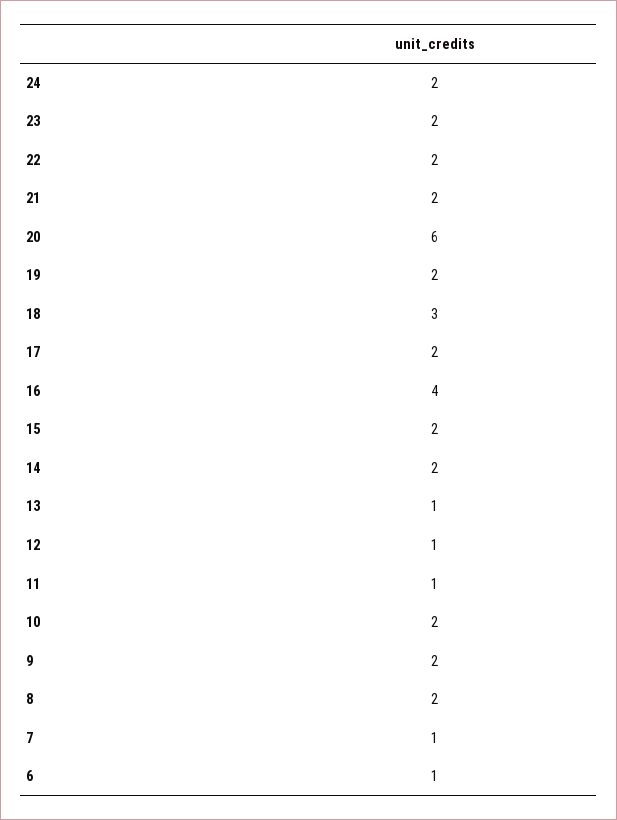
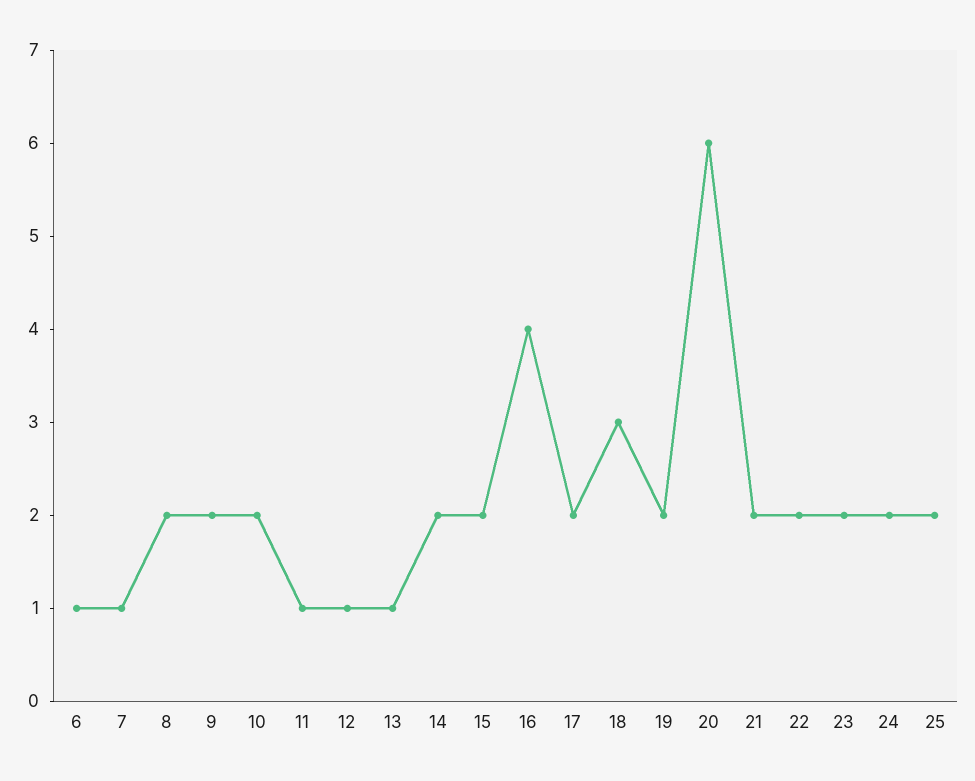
  {
    "24": 2,
    "23": 2,
    "22": 2,
    "21": 2,
    "20": 6,
    "19": 2,
    "18": 3,
    "17": 2,
    "16": 4,
    "15": 2,
    "14": 2,
    "13": 1,
    "12": 1,
    "11": 1,
    "10": 2,
    "9": 2,
    "8": 2,
    "7": 1,
-   "6": 1
+   "6": 1,
+   "25": 2
  }

